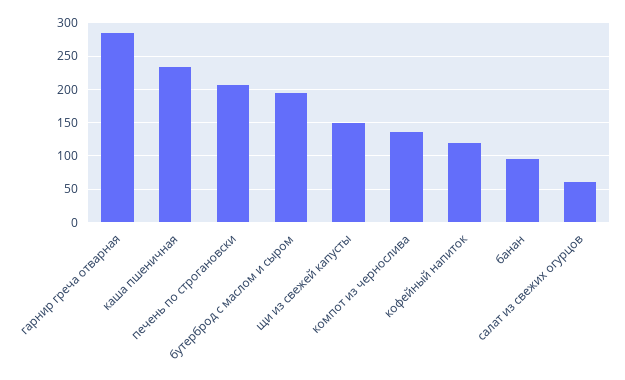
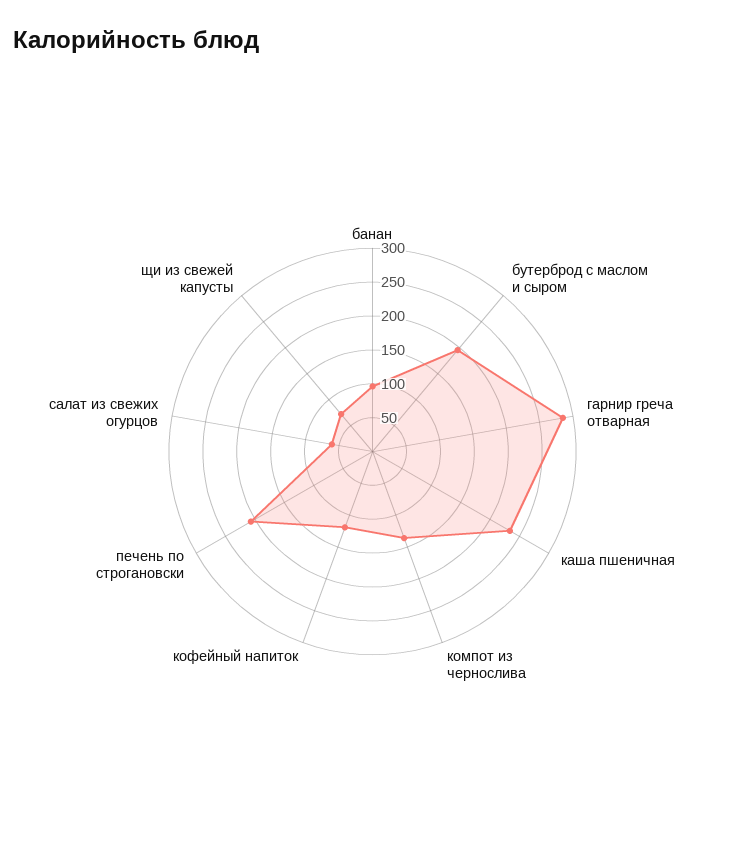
  {
    "гарнир греча отварная": 290,
    "каша пшеничная": 230,
    "печень по строгановски": 210,
    "бутерброд с маслом и сыром": 200,
-   "щи из свежей капусты": 150,
+   "щи из свежей капусты": 75,
    "компот из чернослива": 140,
    "кофейный напиток": 120,
    "банан": 100,
    "салат из свежих огурцов": 60
  }

